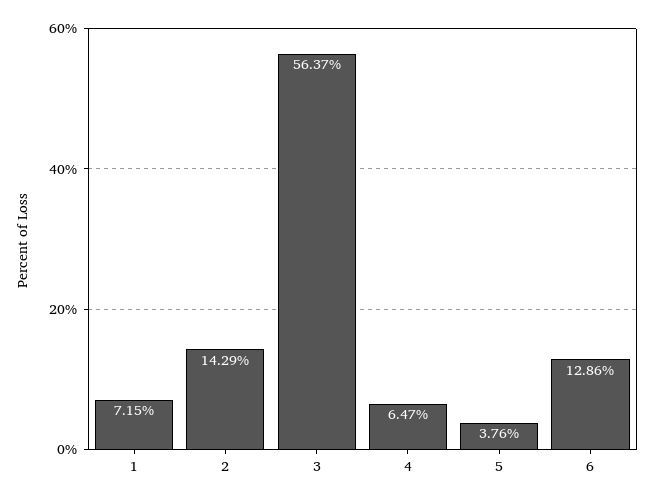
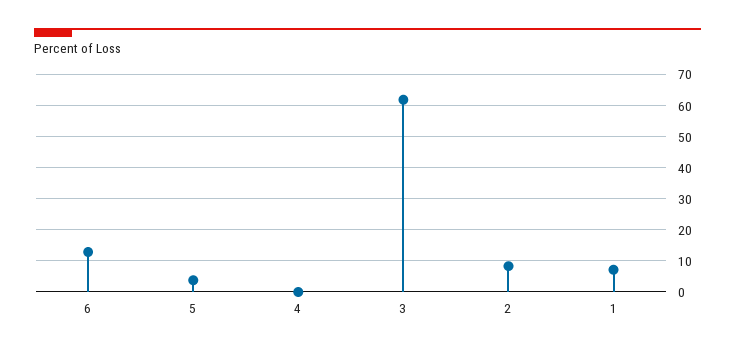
  {
    "1": 7.15,
-   "2": 14.29,
+   "2": 8,
-   "3": 56.37,
+   "3": 62,
-   "4": 6.47,
+   "4": 0,
    "5": 3.76,
    "6": 12.86
  }

